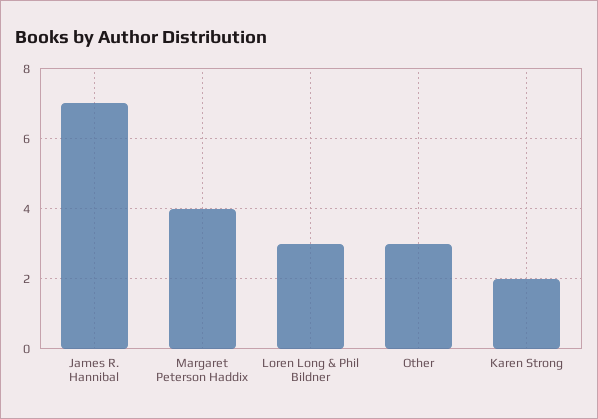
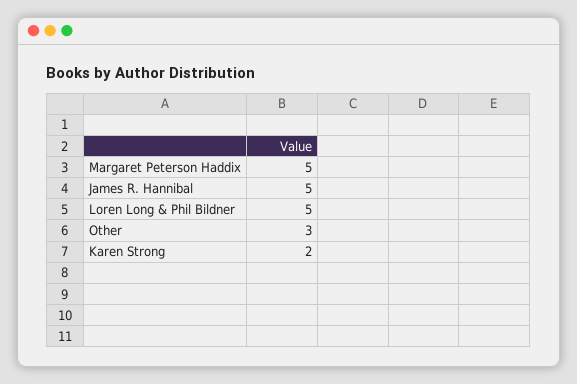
  {
-   "James R. Hannibal": 7,
+   "James R. Hannibal": 5,
-   "Margaret Peterson Haddix": 4,
+   "Margaret Peterson Haddix": 5,
-   "Loren Long & Phil Bildner": 3,
+   "Loren Long & Phil Bildner": 5,
    "Other": 3,
    "Karen Strong": 2
  }

